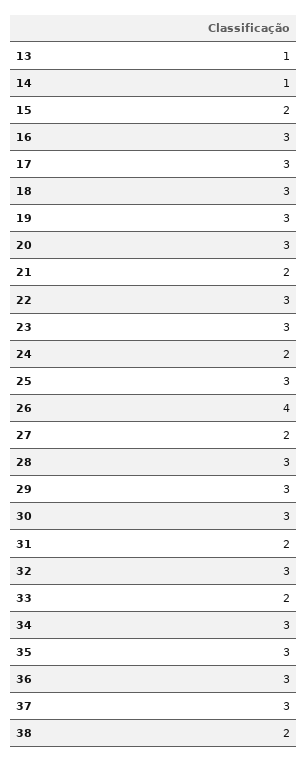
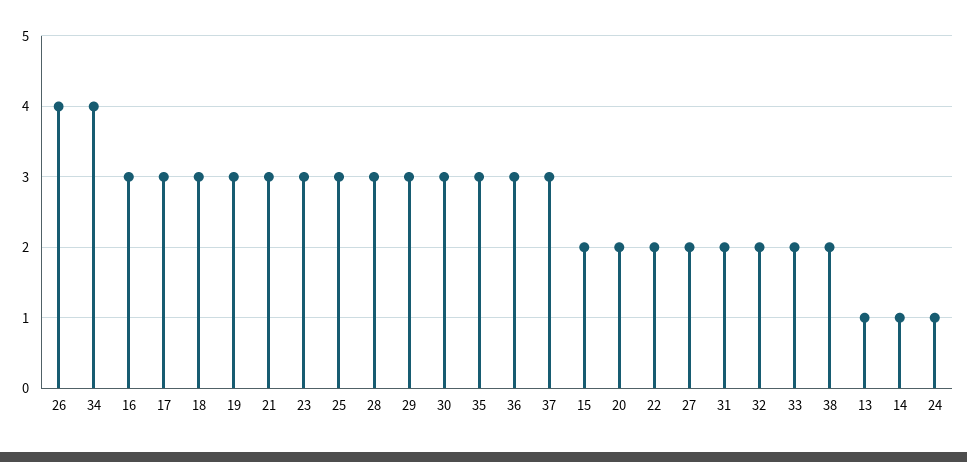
  {
    "13": 1,
    "14": 1,
    "15": 2,
    "16": 3,
    "17": 3,
    "18": 3,
    "19": 3,
-   "20": 3,
+   "20": 2,
-   "21": 2,
+   "21": 3,
-   "22": 3,
+   "22": 2,
    "23": 3,
-   "24": 2,
+   "24": 1,
    "25": 3,
    "26": 4,
    "27": 2,
    "28": 3,
    "29": 3,
    "30": 3,
    "31": 2,
-   "32": 3,
+   "32": 2,
    "33": 2,
-   "34": 3,
+   "34": 4,
    "35": 3,
    "36": 3,
    "37": 3,
    "38": 2
  }

